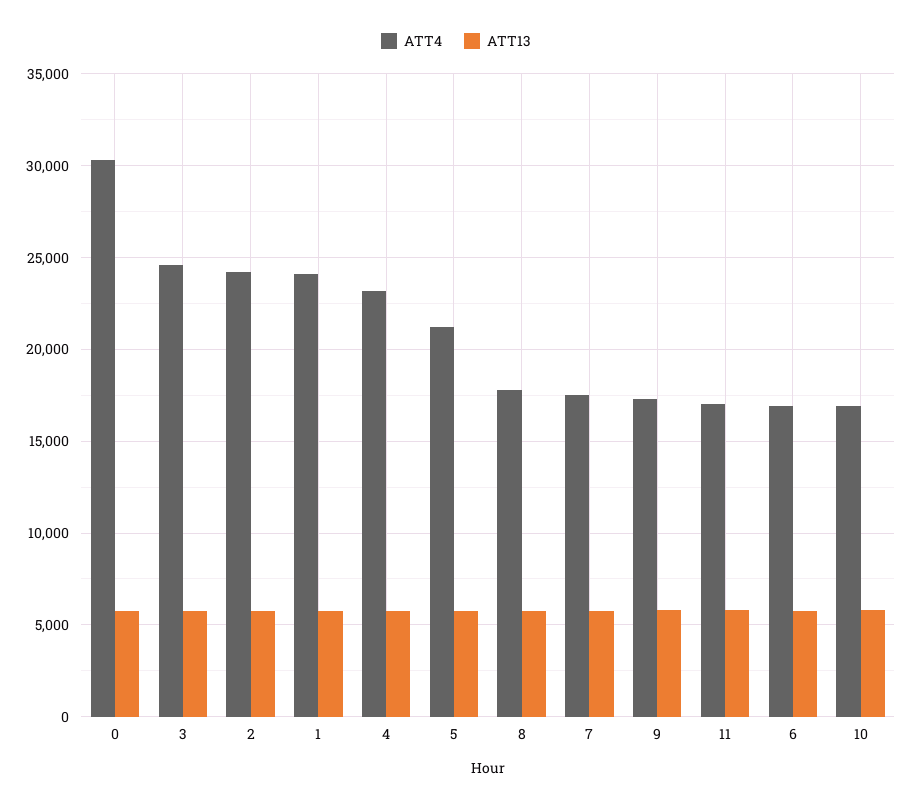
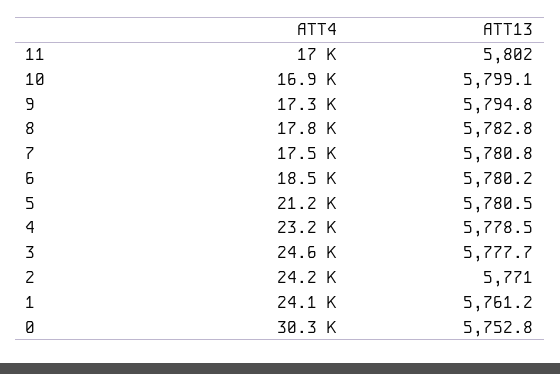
  {
    "ATT4": {
      "0": 30300,
      "3": 24600,
      "2": 24200,
      "1": 24100,
      "4": 23200,
      "5": 21200,
      "8": 17800,
      "7": 17500,
      "9": 17300,
      "11": 17000,
-     "6": 17000,
+     "6": 18500,
      "10": 16900
    },
    "ATT13": {
      "0": 5752.8,
      "3": 5777.7,
      "2": 5771,
      "1": 5761.2,
      "4": 5778.5,
      "5": 5780.5,
      "8": 5782.8,
      "7": 5780.8,
      "9": 5794.8,
      "11": 5802,
      "6": 5780.2,
      "10": 5799.1
    }
  }

